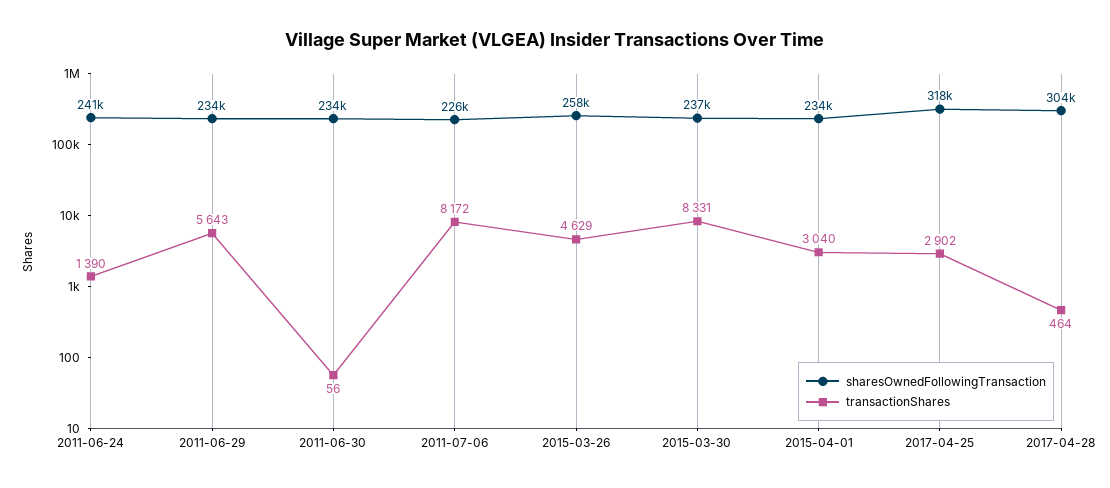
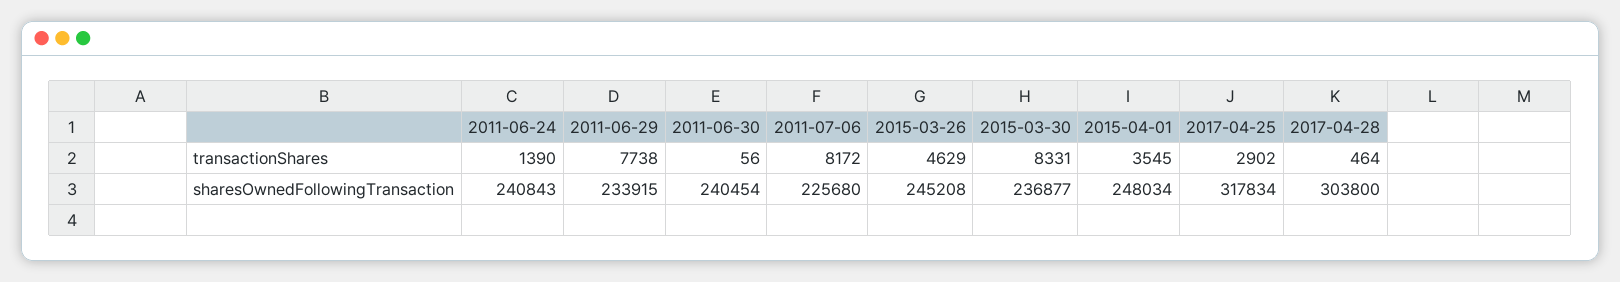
  {
    "sharesOwnedFollowingTransaction": {
      "2011-06-24": 240843,
      "2011-06-29": 233915,
-     "2011-06-30": 234000,
+     "2011-06-30": 240454,
      "2011-07-06": 225680,
-     "2015-03-26": 258000,
+     "2015-03-26": 245208,
      "2015-03-30": 236877,
-     "2015-04-01": 234000,
+     "2015-04-01": 248034,
      "2017-04-25": 317834,
      "2017-04-28": 303800
    },
    "transactionShares": {
      "2011-06-24": 1390,
-     "2011-06-29": 5643,
+     "2011-06-29": 7738,
      "2011-06-30": 56,
      "2011-07-06": 8172,
      "2015-03-26": 4629,
      "2015-03-30": 8331,
-     "2015-04-01": 3040,
+     "2015-04-01": 3545,
      "2017-04-25": 2902,
      "2017-04-28": 464
    }
  }

